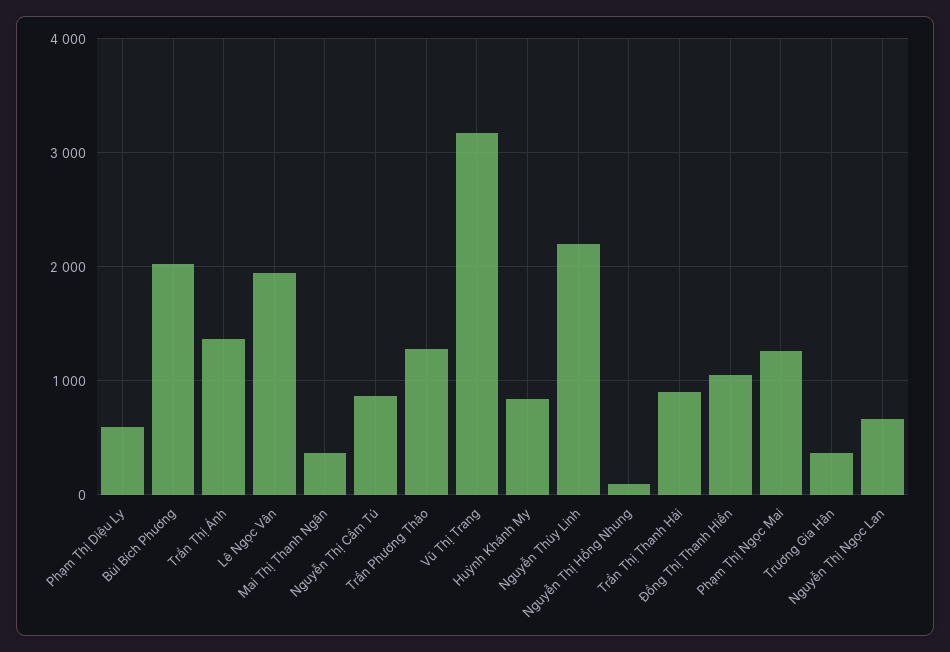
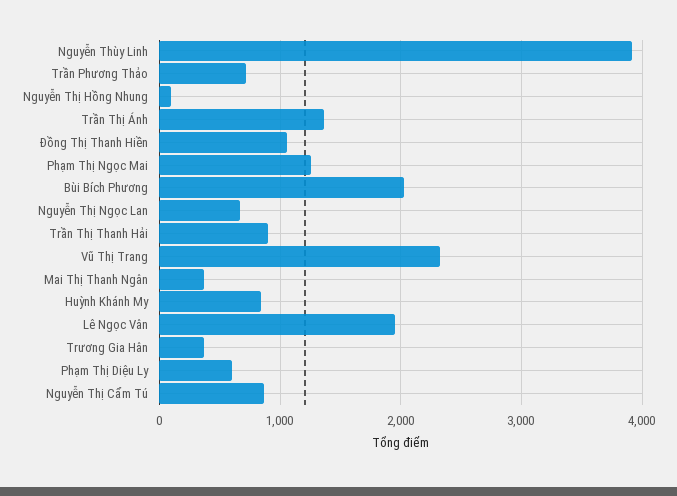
  {
    "Phạm Thị Diệu Ly": 600,
    "Bùi Bích Phương": 2000,
    "Trần Thị Ánh": 1400,
    "Lê Ngọc Vân": 2000,
    "Mai Thị Thanh Ngân": 400,
    "Nguyễn Thị Cẩm Tú": 900,
-   "Trần Phương Thảo": 1300,
+   "Trần Phương Thảo": 700,
-   "Vũ Thị Trang": 3200,
+   "Vũ Thị Trang": 2300,
    "Huỳnh Khánh My": 800,
-   "Nguyễn Thùy Linh": 2200,
+   "Nguyễn Thùy Linh": 3900,
    "Nguyễn Thị Hồng Nhung": 100,
    "Trần Thị Thanh Hải": 900,
    "Đồng Thị Thanh Hiền": 1100,
    "Phạm Thị Ngọc Mai": 1300,
    "Trương Gia Hân": 400,
    "Nguyễn Thị Ngọc Lan": 700
  }

